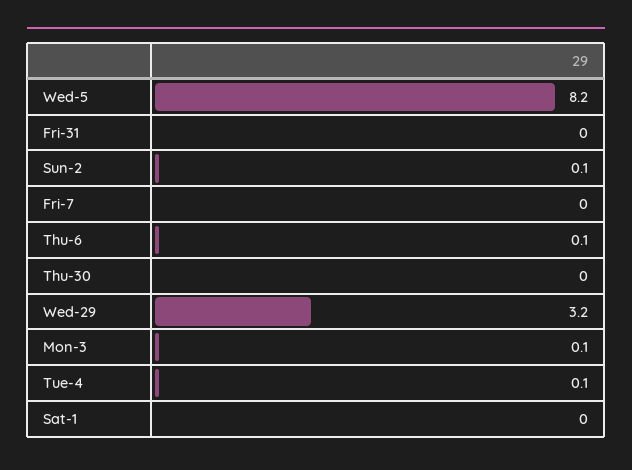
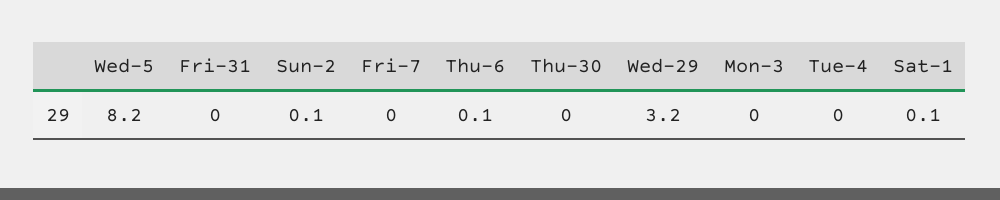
  {
    "Wed-5": 8.2,
    "Fri-31": 0,
    "Sun-2": 0.1,
    "Fri-7": 0,
    "Thu-6": 0.1,
    "Thu-30": 0,
    "Wed-29": 3.2,
-   "Mon-3": 0.1,
+   "Mon-3": 0,
-   "Tue-4": 0.1,
+   "Tue-4": 0,
-   "Sat-1": 0
+   "Sat-1": 0.1
  }

